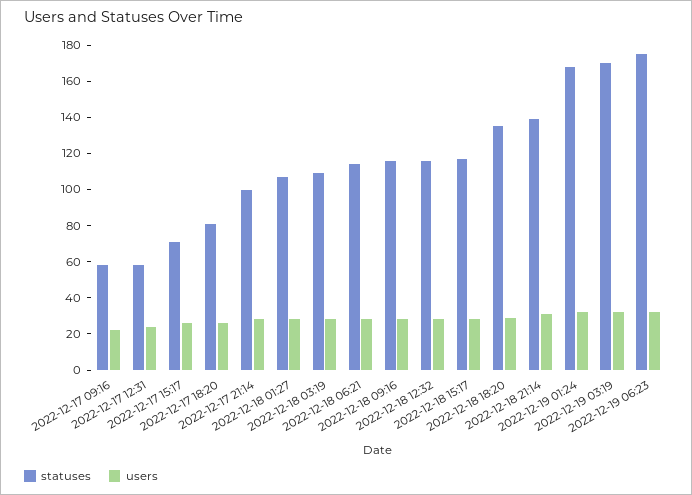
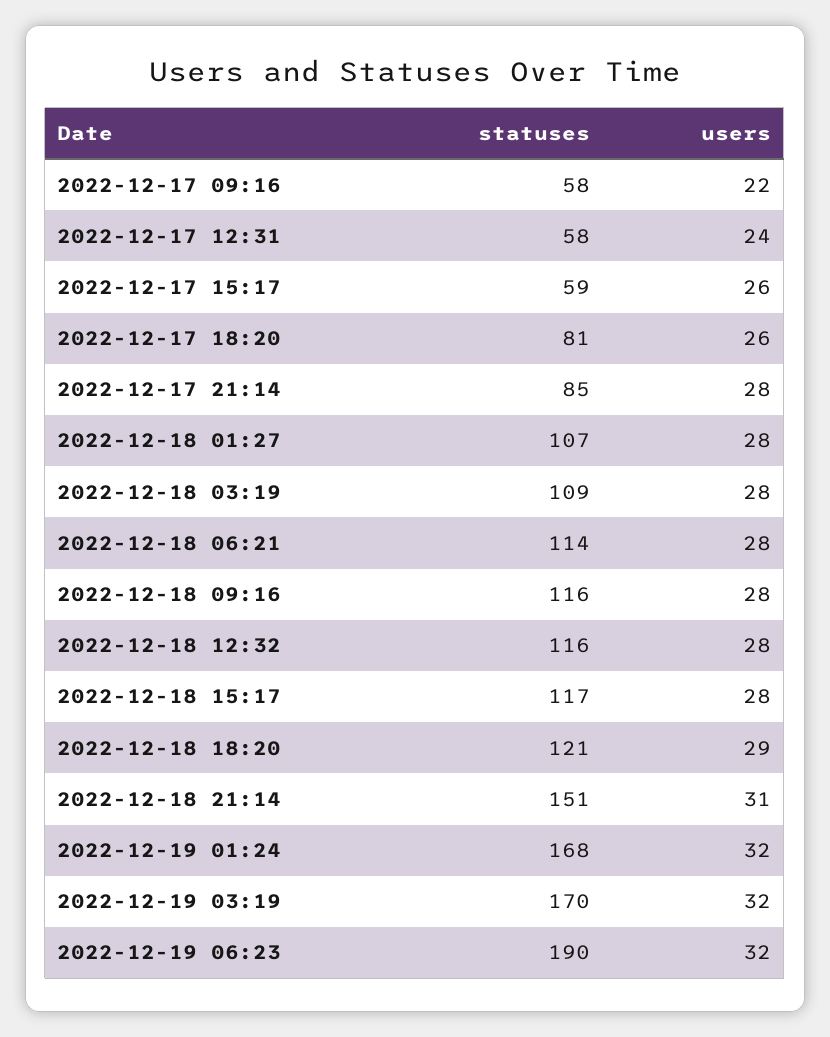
  {
    "statuses": {
      "2022-12-17 09:16": 58,
      "2022-12-17 12:31": 58,
-     "2022-12-17 15:17": 70,
+     "2022-12-17 15:17": 59,
      "2022-12-17 18:20": 81,
-     "2022-12-17 21:14": 100,
+     "2022-12-17 21:14": 85,
      "2022-12-18 01:27": 107,
      "2022-12-18 03:19": 109,
      "2022-12-18 06:21": 114,
      "2022-12-18 09:16": 116,
      "2022-12-18 12:32": 116,
      "2022-12-18 15:17": 117,
-     "2022-12-18 18:20": 135,
+     "2022-12-18 18:20": 121,
-     "2022-12-18 21:14": 140,
+     "2022-12-18 21:14": 151,
      "2022-12-19 01:24": 168,
      "2022-12-19 03:19": 170,
-     "2022-12-19 06:23": 175
+     "2022-12-19 06:23": 190
    },
    "users": {
      "2022-12-17 09:16": 22,
      "2022-12-17 12:31": 24,
      "2022-12-17 15:17": 26,
      "2022-12-17 18:20": 26,
      "2022-12-17 21:14": 28,
      "2022-12-18 01:27": 28,
      "2022-12-18 03:19": 28,
      "2022-12-18 06:21": 28,
      "2022-12-18 09:16": 28,
      "2022-12-18 12:32": 28,
      "2022-12-18 15:17": 28,
      "2022-12-18 18:20": 29,
      "2022-12-18 21:14": 31,
      "2022-12-19 01:24": 32,
      "2022-12-19 03:19": 32,
      "2022-12-19 06:23": 32
    }
  }

